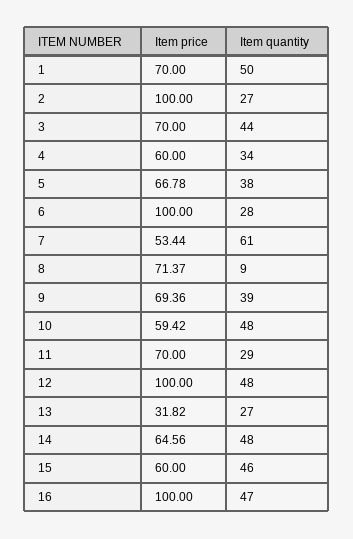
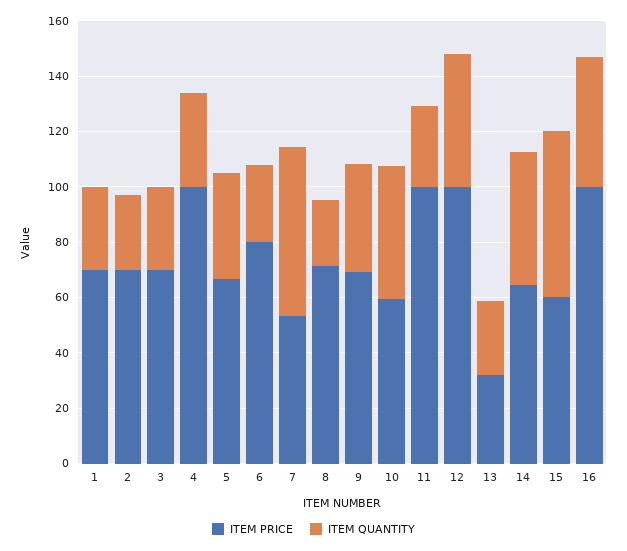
  {
    "Item price": {
      "1": 70,
-     "2": 100,
+     "2": 70,
      "3": 70,
-     "4": 60,
+     "4": 100,
      "5": 66.78,
-     "6": 100,
+     "6": 80,
      "7": 53.44,
      "8": 71.37,
      "9": 69.36,
      "10": 59.42,
-     "11": 70,
+     "11": 100,
      "12": 100,
      "13": 31.82,
      "14": 64.56,
      "15": 60,
      "16": 100
    },
    "Item quantity": {
-     "1": 50,
+     "1": 30,
      "2": 27,
-     "3": 44,
+     "3": 30,
      "4": 34,
      "5": 38,
      "6": 28,
      "7": 61,
-     "8": 9,
+     "8": 25,
      "9": 39,
      "10": 48,
      "11": 29,
      "12": 48,
      "13": 27,
      "14": 48,
-     "15": 46,
+     "15": 60,
      "16": 47
    }
  }

